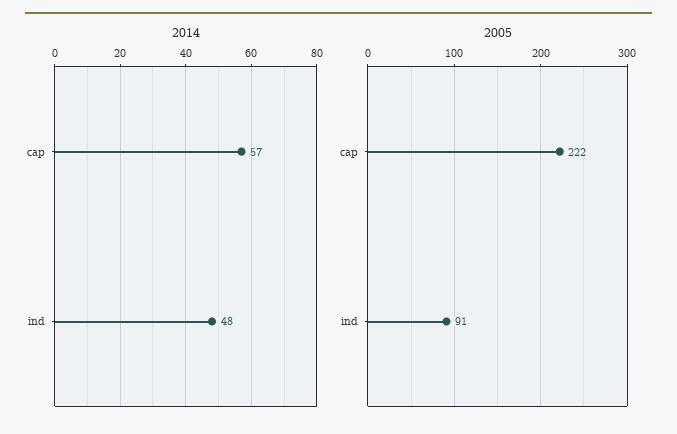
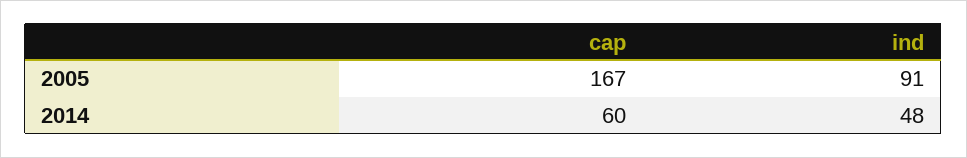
  {
    "2014": {
-     "cap": 57,
+     "cap": 60,
      "ind": 48
    },
    "2005": {
-     "cap": 222,
+     "cap": 167,
      "ind": 91
    }
  }

